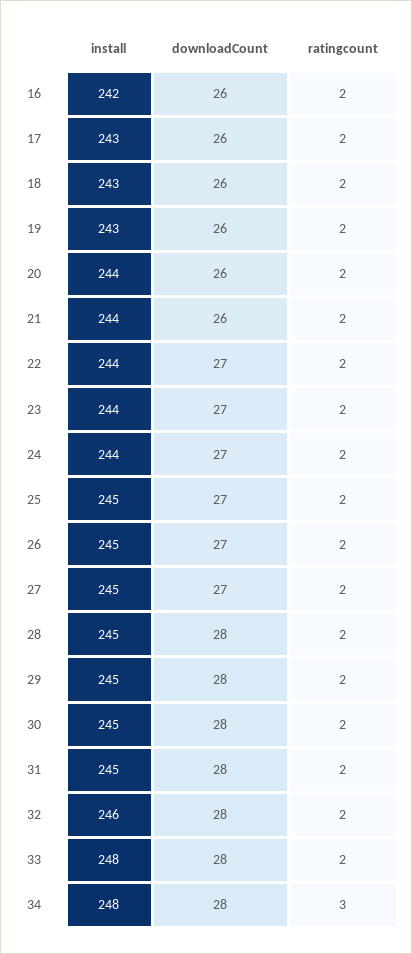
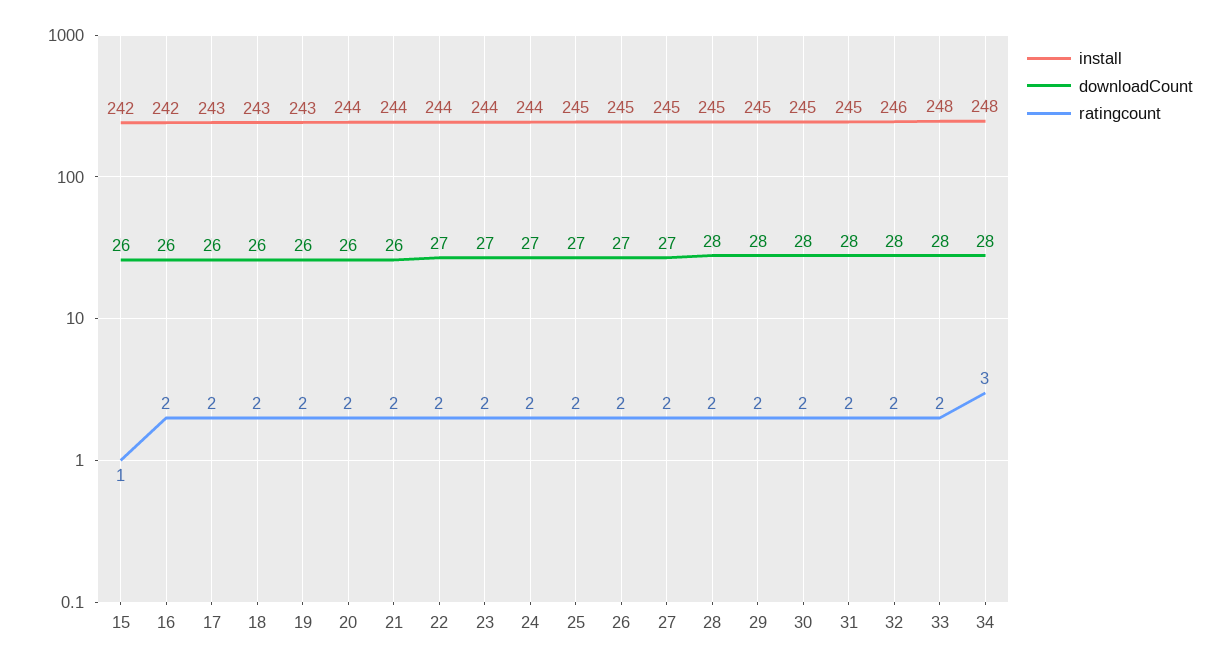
  {
    "install": {
      "16": 242,
      "17": 243,
      "18": 243,
      "19": 243,
      "20": 244,
      "21": 244,
      "22": 244,
      "23": 244,
      "24": 244,
      "25": 245,
      "26": 245,
      "27": 245,
      "28": 245,
      "29": 245,
      "30": 245,
      "31": 245,
      "32": 246,
      "33": 248,
-     "34": 248
+     "34": 248,
+     "15": 242
    },
    "downloadCount": {
      "16": 26,
      "17": 26,
      "18": 26,
      "19": 26,
      "20": 26,
      "21": 26,
      "22": 27,
      "23": 27,
      "24": 27,
      "25": 27,
      "26": 27,
      "27": 27,
      "28": 28,
      "29": 28,
      "30": 28,
      "31": 28,
      "32": 28,
      "33": 28,
-     "34": 28
+     "34": 28,
+     "15": 26
    },
    "ratingcount": {
      "16": 2,
      "17": 2,
      "18": 2,
      "19": 2,
      "20": 2,
      "21": 2,
      "22": 2,
      "23": 2,
      "24": 2,
      "25": 2,
      "26": 2,
      "27": 2,
      "28": 2,
      "29": 2,
      "30": 2,
      "31": 2,
      "32": 2,
      "33": 2,
-     "34": 3
+     "34": 3,
+     "15": 1
    }
  }

